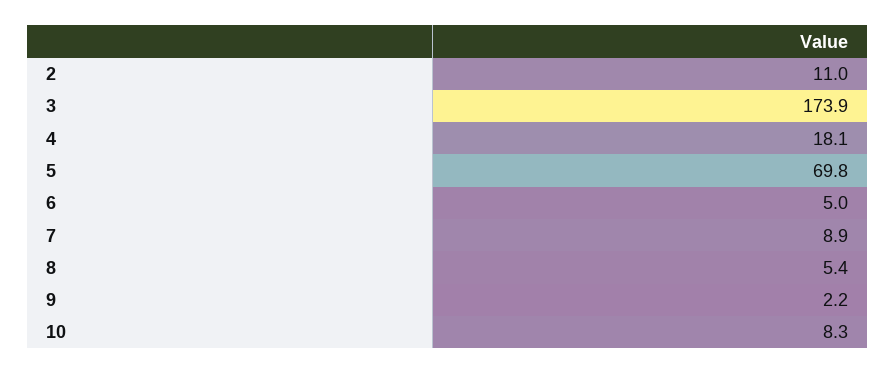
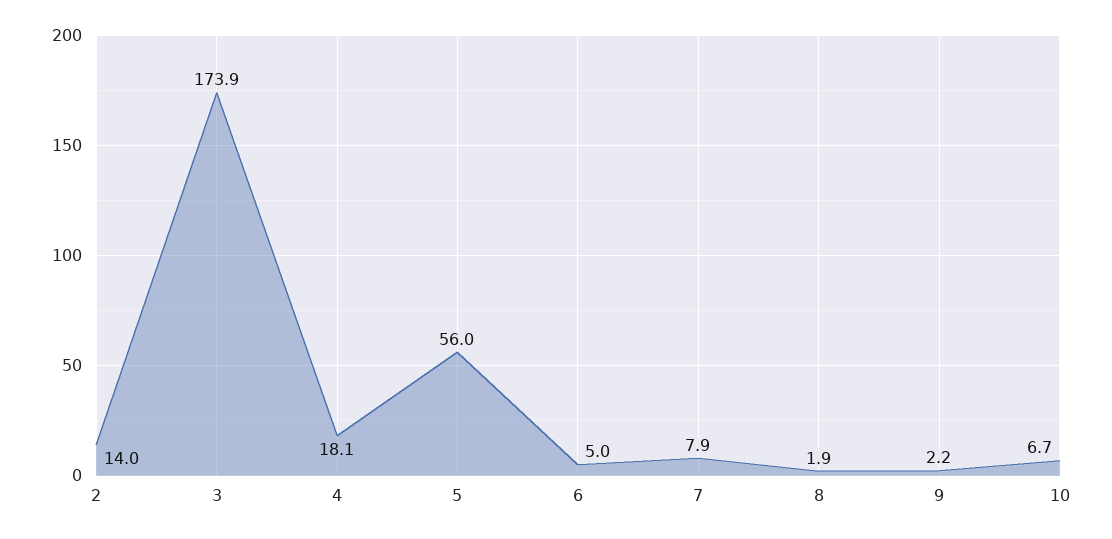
  {
-   "2": 11,
+   "2": 14,
    "3": 173.9,
    "4": 18.1,
-   "5": 69.8,
+   "5": 56,
    "6": 5,
-   "7": 8.9,
+   "7": 7.9,
-   "8": 5.4,
+   "8": 1.9,
    "9": 2.2,
-   "10": 8.3
+   "10": 6.7
  }

